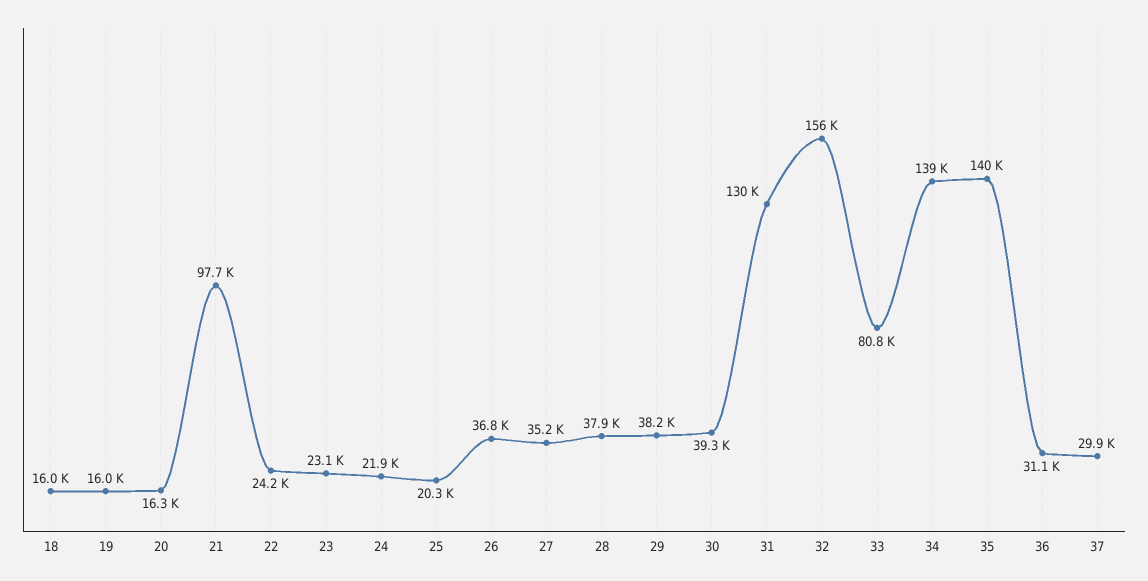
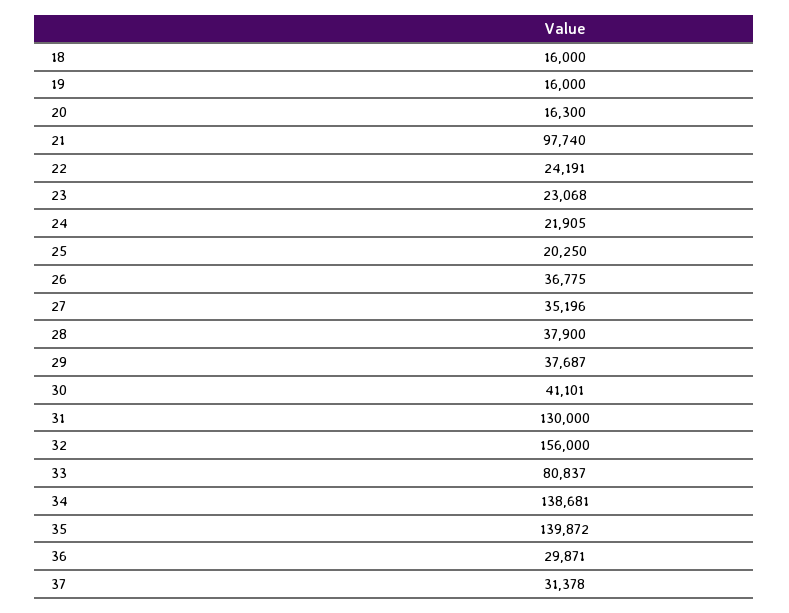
  {
    "18": 16000,
    "19": 16000,
    "20": 16300,
    "21": 97740,
    "22": 24191,
    "23": 23068,
    "24": 21905,
    "25": 20250,
    "26": 36775,
    "27": 35196,
    "28": 37900,
-   "29": 38200,
+   "29": 37687,
-   "30": 39300,
+   "30": 41101,
    "31": 130000,
    "32": 156000,
    "33": 80837,
    "34": 138681,
    "35": 139872,
-   "36": 31100,
+   "36": 29871,
-   "37": 29900
+   "37": 31378
  }

